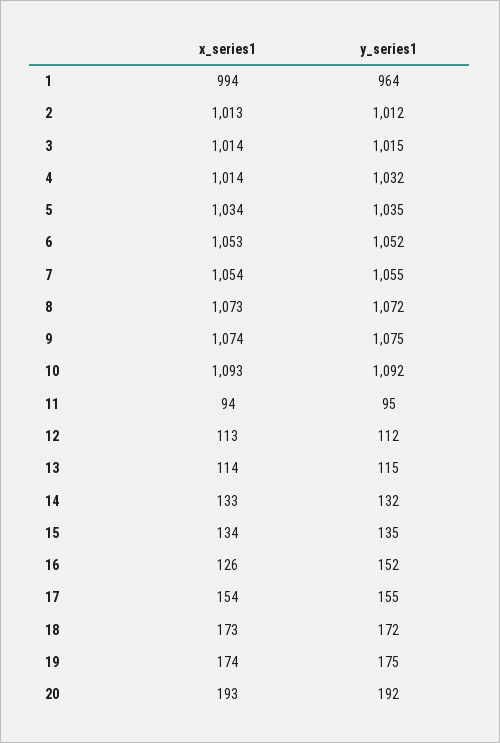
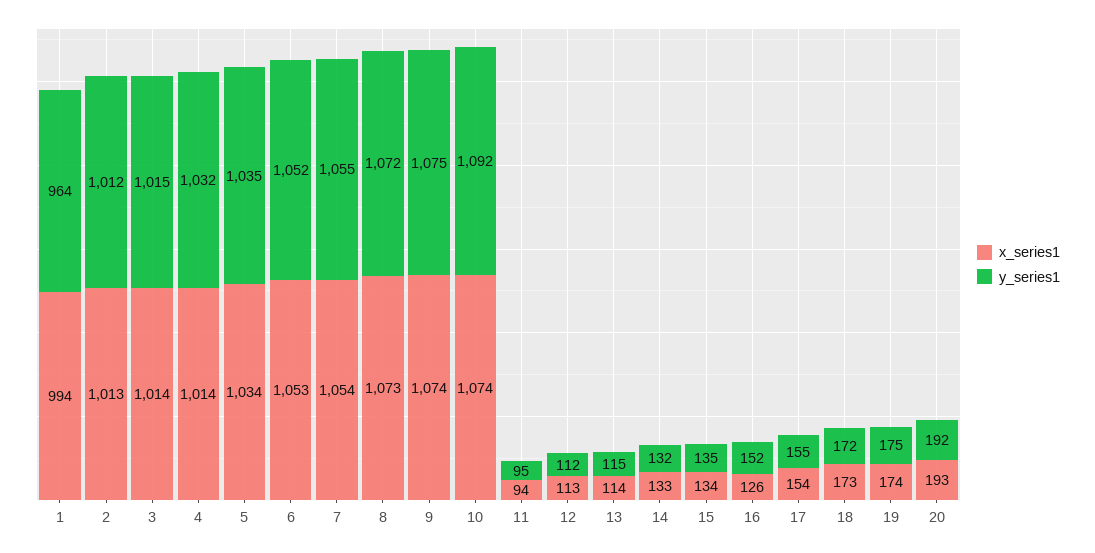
  {
    "x_series1": {
      "1": 994,
      "2": 1013,
      "3": 1014,
      "4": 1014,
      "5": 1034,
      "6": 1053,
      "7": 1054,
      "8": 1073,
      "9": 1074,
-     "10": 1093,
+     "10": 1074,
      "11": 94,
      "12": 113,
      "13": 114,
      "14": 133,
      "15": 134,
      "16": 126,
      "17": 154,
      "18": 173,
      "19": 174,
      "20": 193
    },
    "y_series1": {
      "1": 964,
      "2": 1012,
      "3": 1015,
      "4": 1032,
      "5": 1035,
      "6": 1052,
      "7": 1055,
      "8": 1072,
      "9": 1075,
      "10": 1092,
      "11": 95,
      "12": 112,
      "13": 115,
      "14": 132,
      "15": 135,
      "16": 152,
      "17": 155,
      "18": 172,
      "19": 175,
      "20": 192
    }
  }

